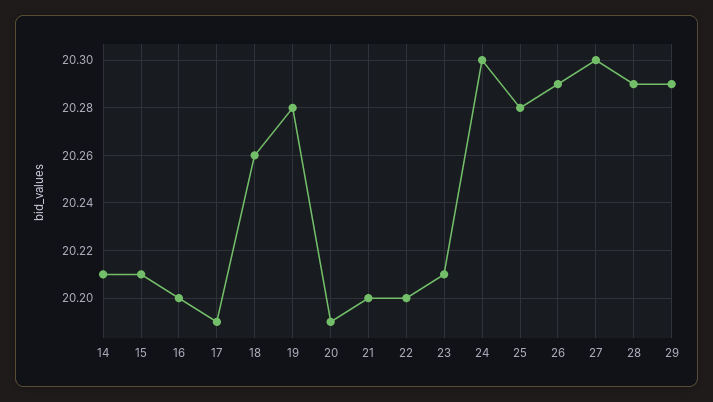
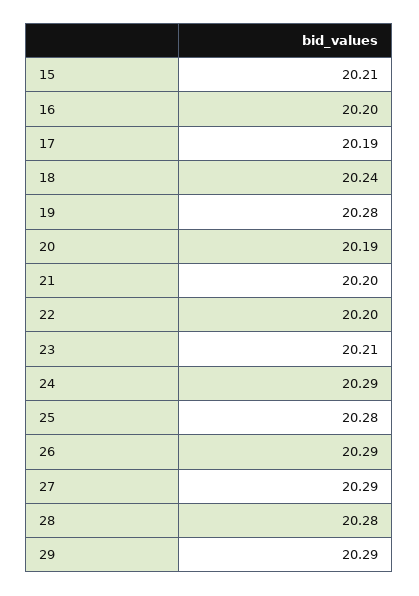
  {
-   "14": 20.21,
    "15": 20.21,
    "16": 20.2,
    "17": 20.19,
-   "18": 20.26,
+   "18": 20.24,
    "19": 20.28,
    "20": 20.19,
    "21": 20.2,
    "22": 20.2,
    "23": 20.21,
-   "24": 20.3,
+   "24": 20.29,
    "25": 20.28,
    "26": 20.29,
-   "27": 20.3,
+   "27": 20.29,
-   "28": 20.29,
+   "28": 20.28,
    "29": 20.29
  }

